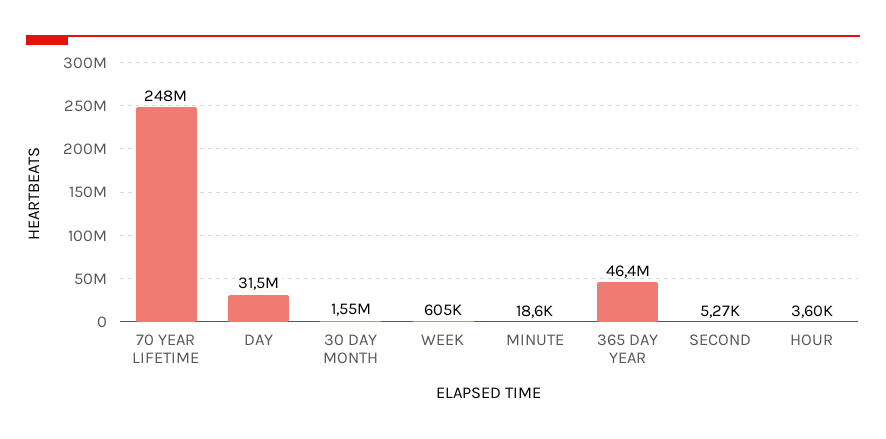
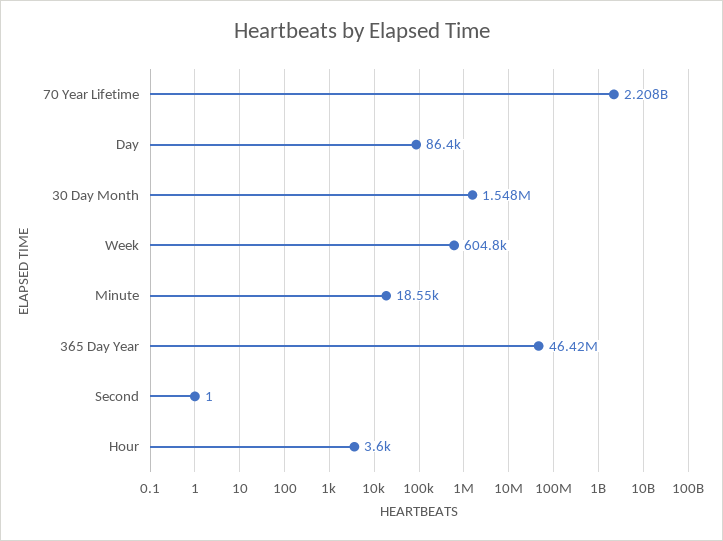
  {
-   "70 YEAR LIFETIME": 248000000,
+   "70 YEAR LIFETIME": 2208000000,
-   "DAY": 31500000,
+   "DAY": 86400,
    "30 DAY MONTH": 1548000,
    "WEEK": 604800,
    "MINUTE": 18550,
    "365 DAY YEAR": 46420000,
-   "SECOND": 5270,
+   "SECOND": 1,
    "HOUR": 3600
  }

